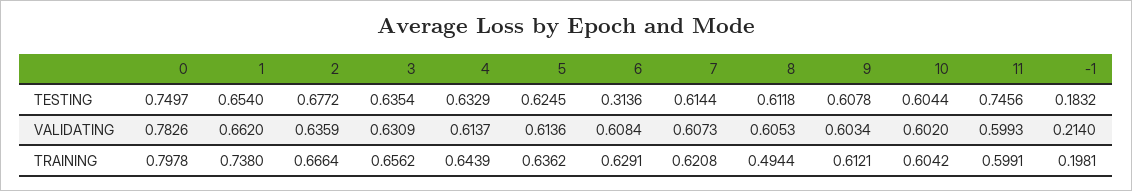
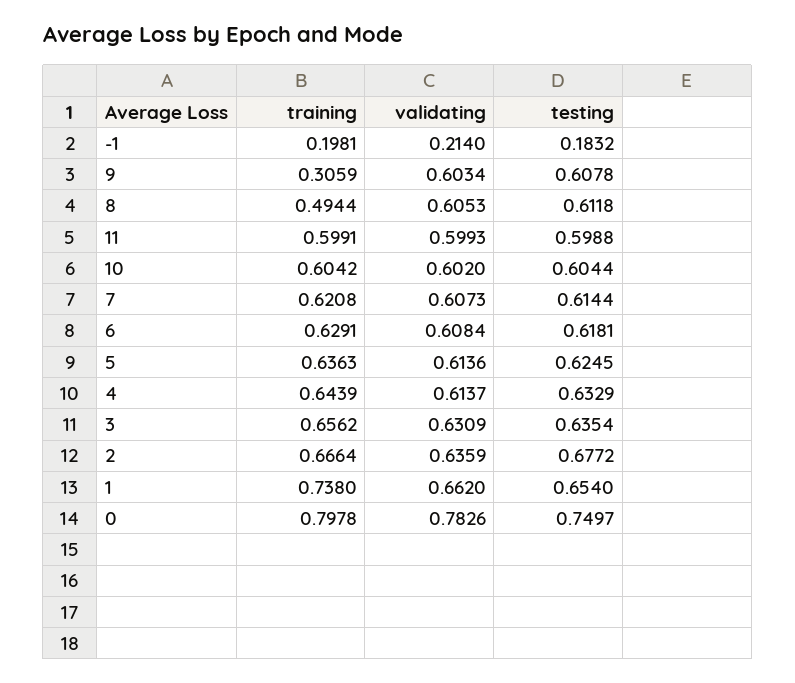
  {
    "0": {
      "TESTING": 0.7497,
      "VALIDATING": 0.7826,
      "TRAINING": 0.7978
    },
    "1": {
      "TESTING": 0.654,
      "VALIDATING": 0.662,
      "TRAINING": 0.738
    },
    "2": {
      "TESTING": 0.6772,
      "VALIDATING": 0.6359,
      "TRAINING": 0.6664
    },
    "3": {
      "TESTING": 0.6354,
      "VALIDATING": 0.6309,
      "TRAINING": 0.6562
    },
    "4": {
      "TESTING": 0.6329,
      "VALIDATING": 0.6137,
      "TRAINING": 0.6439
    },
    "5": {
      "TESTING": 0.6245,
      "VALIDATING": 0.6136,
-     "TRAINING": 0.6362
+     "TRAINING": 0.6363
    },
    "6": {
-     "TESTING": 0.3136,
+     "TESTING": 0.6181,
      "VALIDATING": 0.6084,
      "TRAINING": 0.6291
    },
    "7": {
      "TESTING": 0.6144,
      "VALIDATING": 0.6073,
      "TRAINING": 0.6208
    },
    "8": {
      "TESTING": 0.6118,
      "VALIDATING": 0.6053,
      "TRAINING": 0.4944
    },
    "9": {
      "TESTING": 0.6078,
      "VALIDATING": 0.6034,
-     "TRAINING": 0.6121
+     "TRAINING": 0.3059
    },
    "10": {
      "TESTING": 0.6044,
      "VALIDATING": 0.602,
      "TRAINING": 0.6042
    },
    "11": {
-     "TESTING": 0.7456,
+     "TESTING": 0.5988,
      "VALIDATING": 0.5993,
      "TRAINING": 0.5991
    },
    "-1": {
      "TESTING": 0.1832,
      "VALIDATING": 0.214,
      "TRAINING": 0.1981
    }
  }

